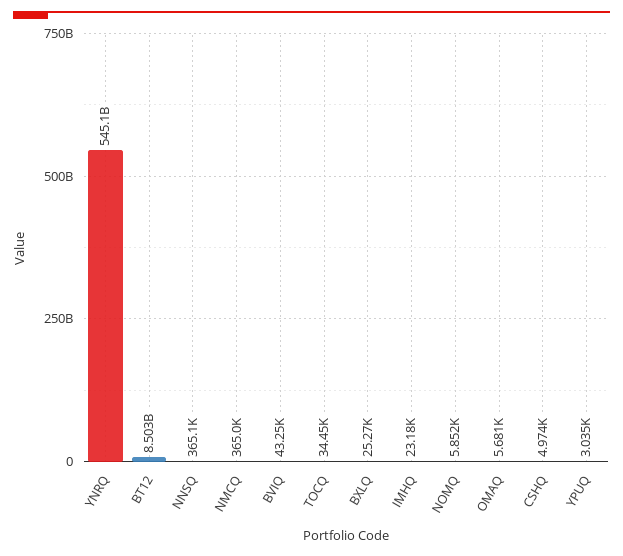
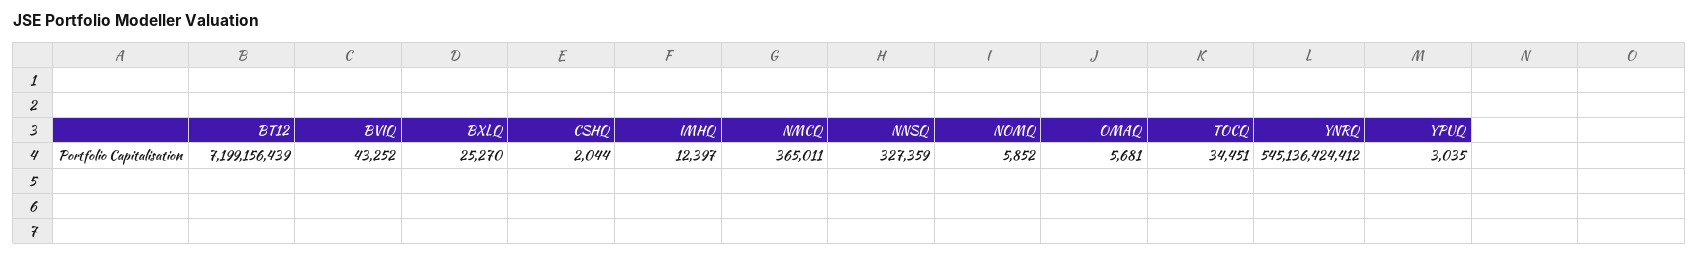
  {
    "YNRQ": 545136424412,
-   "BT12": 8503000000,
+   "BT12": 7199156439,
-   "NNSQ": 365100,
+   "NNSQ": 327359,
    "NMCQ": 365011,
    "BVIQ": 43252,
    "TOCQ": 34451,
    "BXLQ": 25270,
-   "IMHQ": 23180,
+   "IMHQ": 12397,
    "NOMQ": 5852,
    "OMAQ": 5681,
-   "CSHQ": 4974,
+   "CSHQ": 2044,
    "YPUQ": 3035
  }

